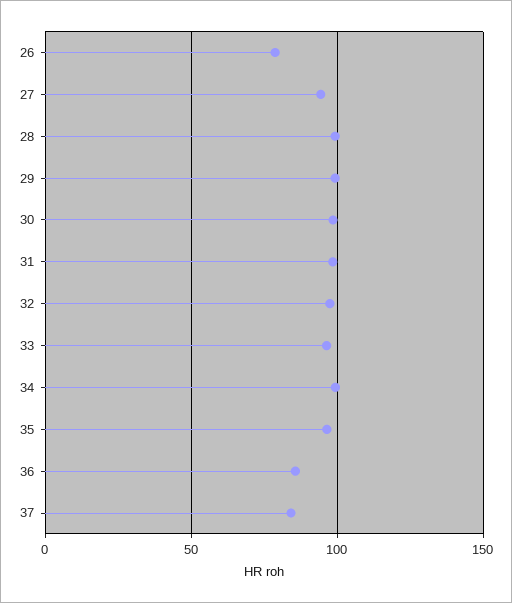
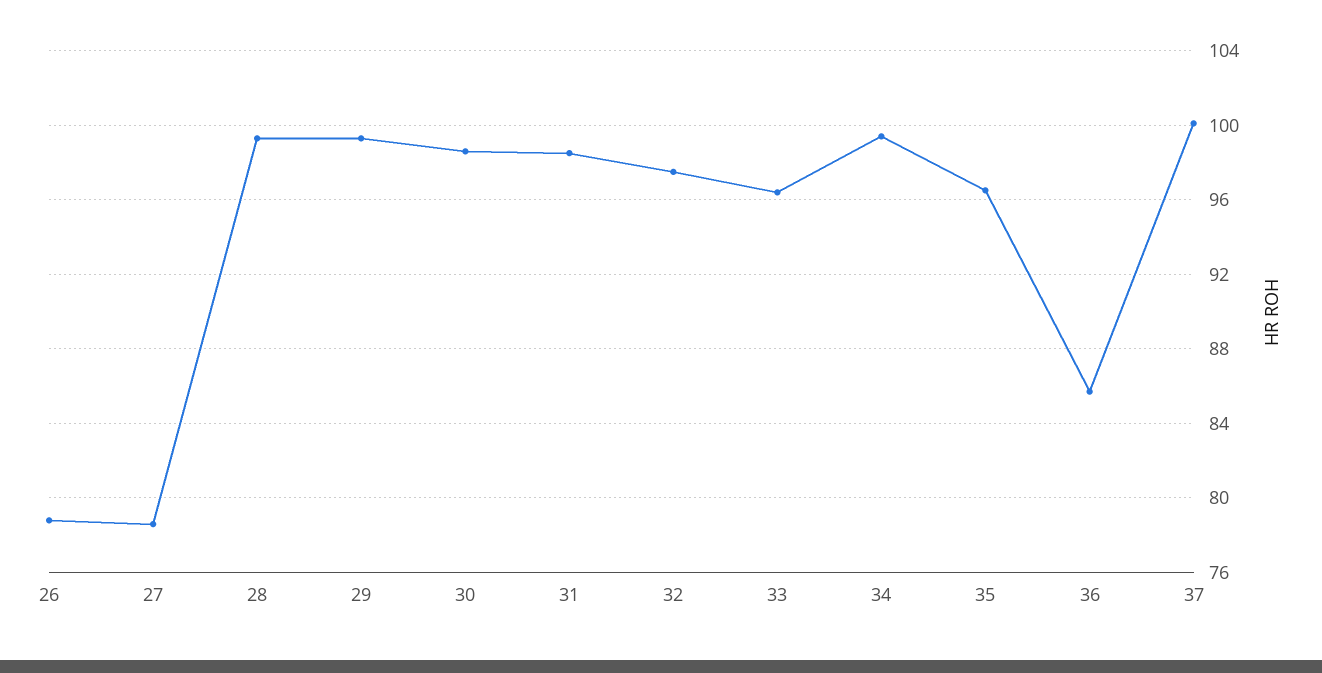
  {
    "26": 79,
-   "27": 95,
+   "27": 78.5,
    "28": 99.5,
    "29": 99.5,
    "30": 98.5,
    "31": 98.5,
    "32": 97.5,
    "33": 96.5,
    "34": 99.5,
    "35": 96.5,
    "36": 85.5,
-   "37": 85
+   "37": 100
  }

